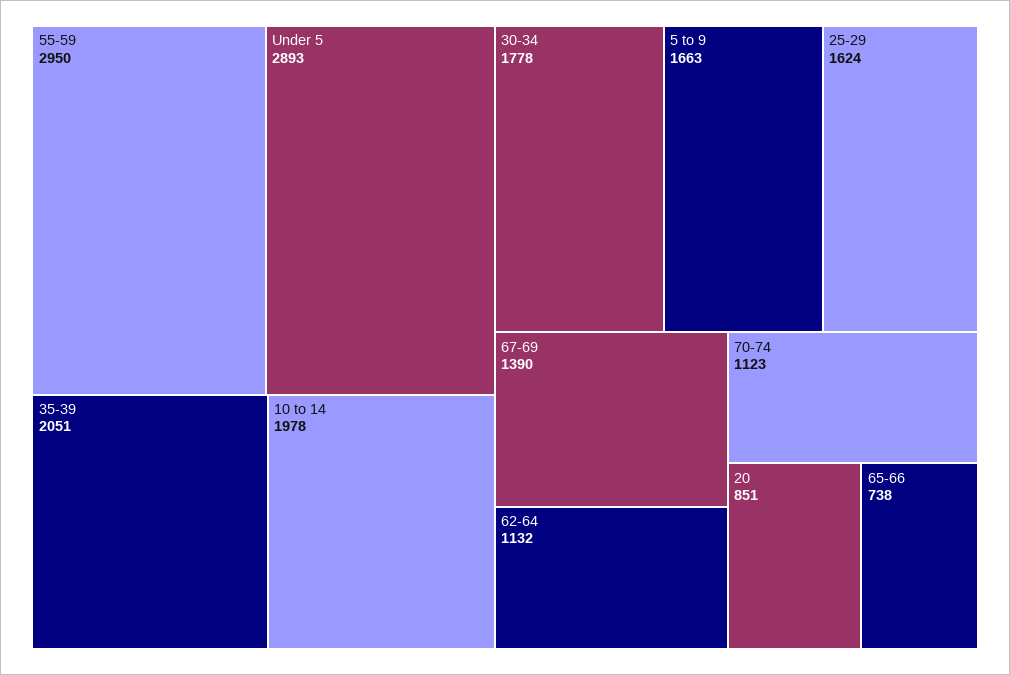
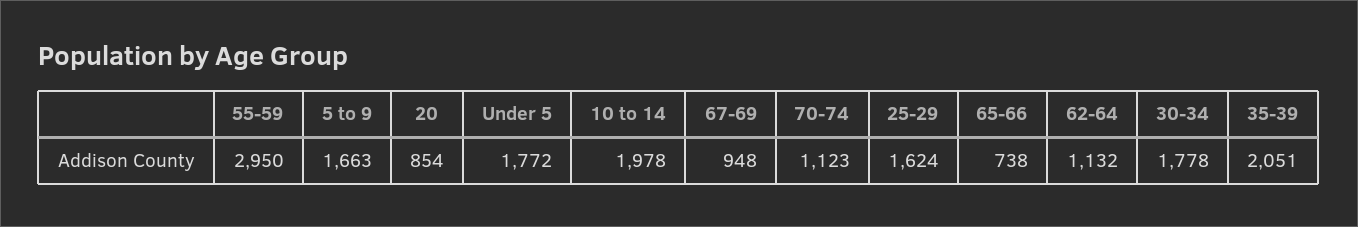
  {
    "55-59": 2950,
-   "Under 5": 2893,
+   "Under 5": 1772,
    "35-39": 2051,
    "10 to 14": 1978,
    "30-34": 1778,
    "5 to 9": 1663,
    "25-29": 1624,
-   "67-69": 1390,
+   "67-69": 948,
    "62-64": 1132,
    "70-74": 1123,
-   "20": 851,
+   "20": 854,
    "65-66": 738
  }

